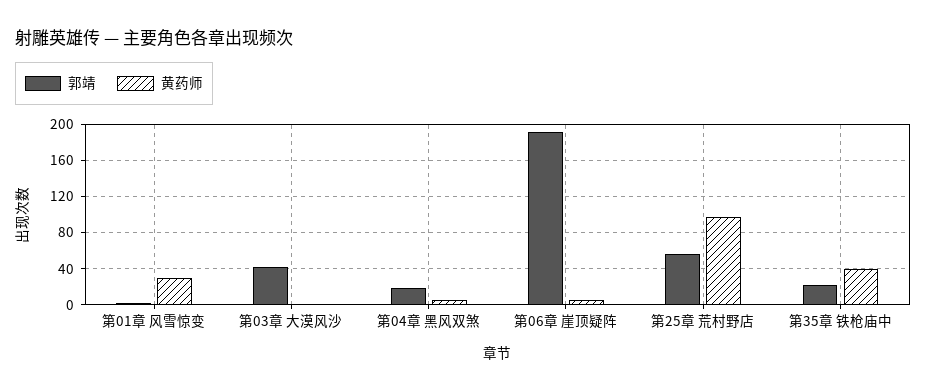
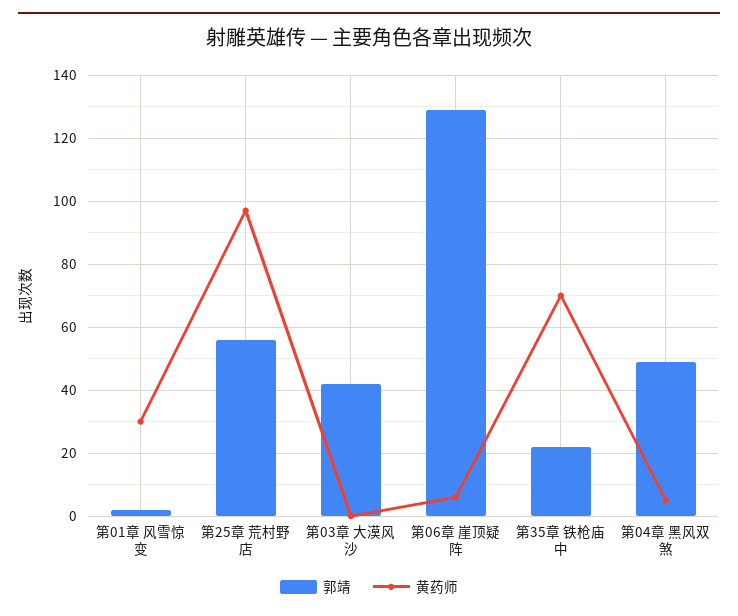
  {
    "郭靖": {
      "第01章 风雪惊变": 0,
      "第03章 大漠风沙": 40,
-     "第04章 黑风双煞": 20,
+     "第04章 黑风双煞": 50,
-     "第06章 崖顶疑阵": 190,
+     "第06章 崖顶疑阵": 130,
      "第25章 荒村野店": 55,
      "第35章 铁枪庙中": 20
    },
    "黄药师": {
      "第01章 风雪惊变": 30,
      "第03章 大漠风沙": 0,
      "第04章 黑风双煞": 5,
      "第06章 崖顶疑阵": 5,
      "第25章 荒村野店": 95,
-     "第35章 铁枪庙中": 40
+     "第35章 铁枪庙中": 70
    }
  }

